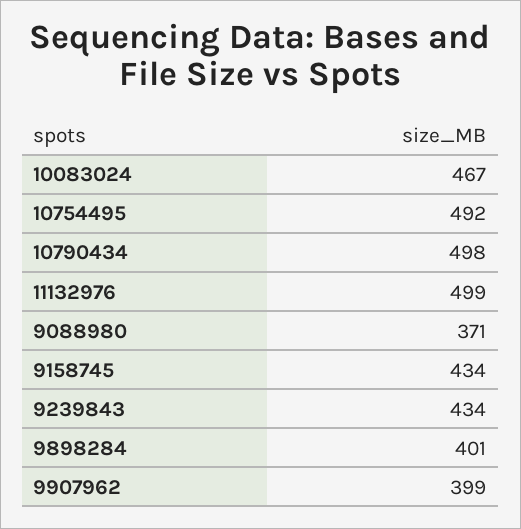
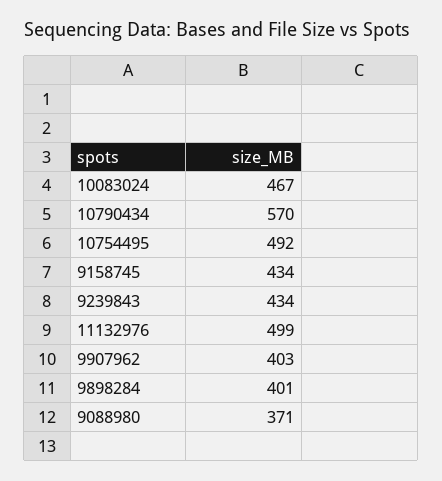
  {
    "10083024": 467,
    "10754495": 492,
-   "10790434": 498,
+   "10790434": 570,
    "11132976": 499,
    "9088980": 371,
    "9158745": 434,
    "9239843": 434,
    "9898284": 401,
-   "9907962": 399
+   "9907962": 403
  }

